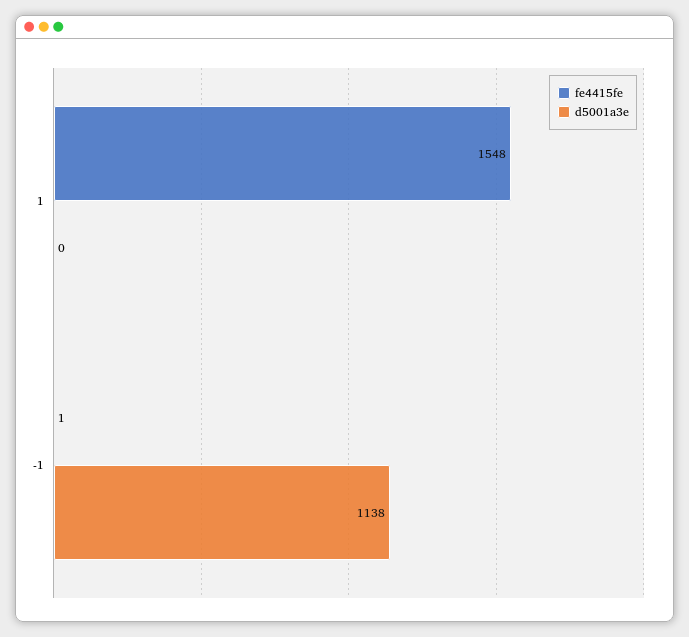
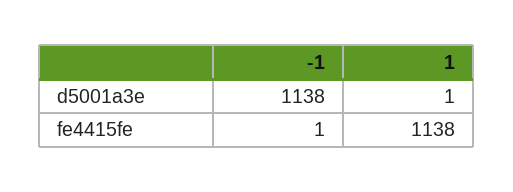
  {
    "fe4415fe": {
-     "1": 1548,
+     "1": 1138,
      "-1": 1
    },
    "d5001a3e": {
-     "1": 0,
+     "1": 1,
      "-1": 1138
    }
  }

